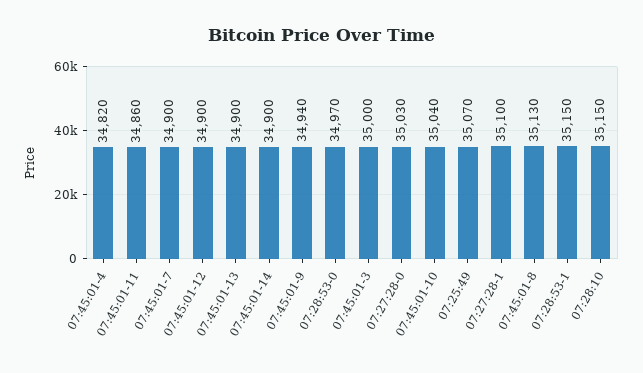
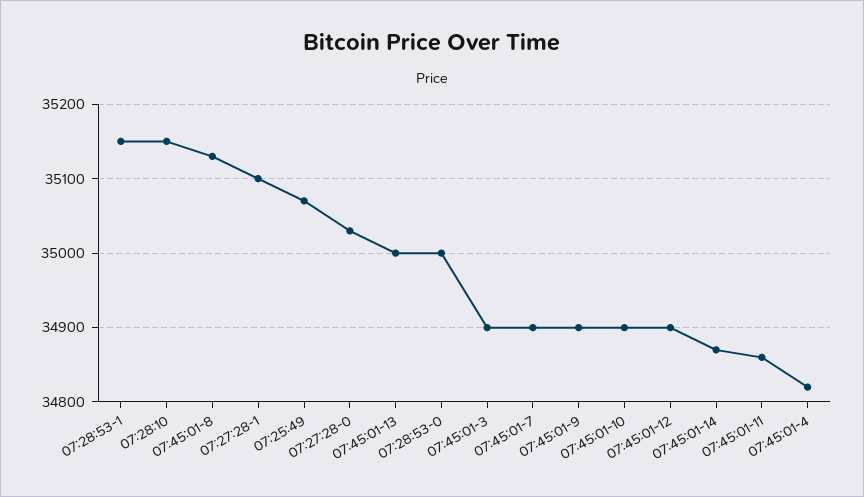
  {
    "07:45:01-4": 34820,
    "07:45:01-11": 34860,
    "07:45:01-7": 34900,
    "07:45:01-12": 34900,
-   "07:45:01-13": 34900,
+   "07:45:01-13": 35000,
-   "07:45:01-14": 34900,
+   "07:45:01-14": 34870,
-   "07:45:01-9": 34940,
+   "07:45:01-9": 34900,
-   "07:28:53-0": 34970,
+   "07:28:53-0": 35000,
-   "07:45:01-3": 35000,
+   "07:45:01-3": 34900,
    "07:27:28-0": 35030,
-   "07:45:01-10": 35040,
+   "07:45:01-10": 34900,
    "07:25:49": 35070,
    "07:27:28-1": 35100,
    "07:45:01-8": 35130,
    "07:28:53-1": 35150,
    "07:28:10": 35150
  }

